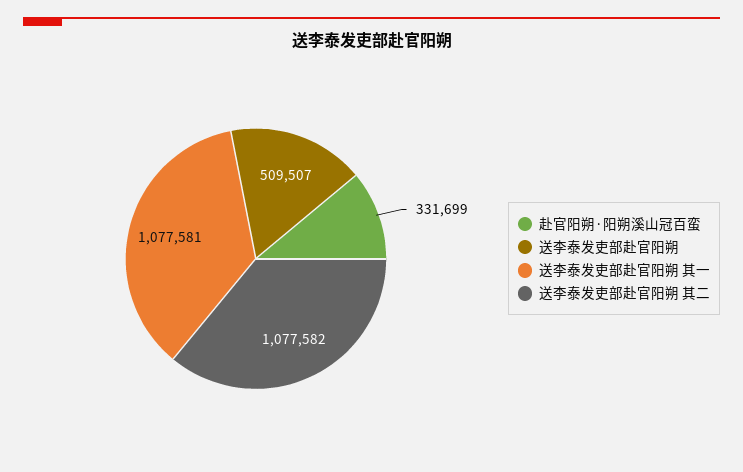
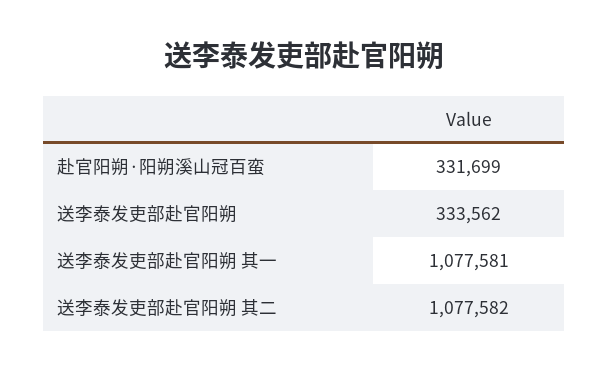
  {
    "赴官阳朔·阳朔溪山冠百蛮": 331699,
-   "送李泰发吏部赴官阳朔": 509507,
+   "送李泰发吏部赴官阳朔": 333562,
    "送李泰发吏部赴官阳朔 其一": 1077581,
    "送李泰发吏部赴官阳朔 其二": 1077582
  }

